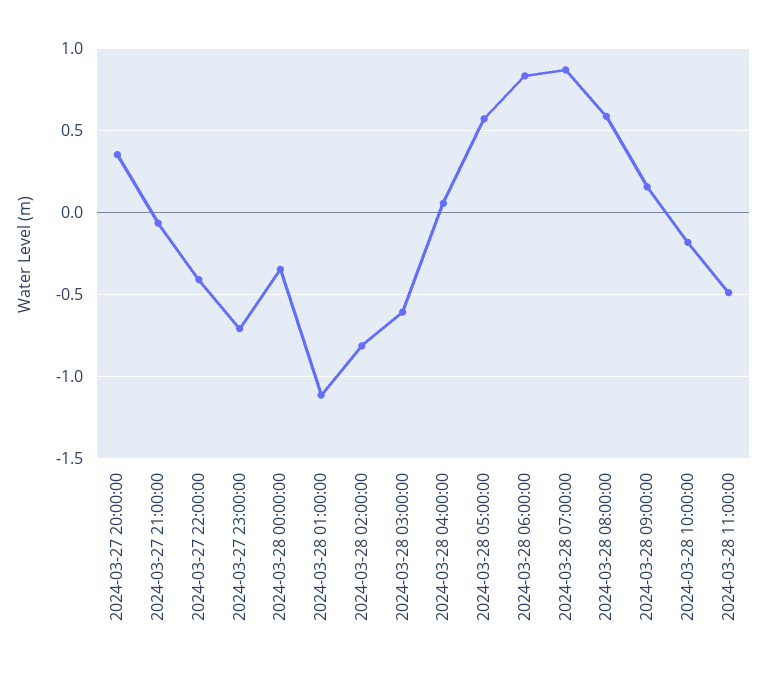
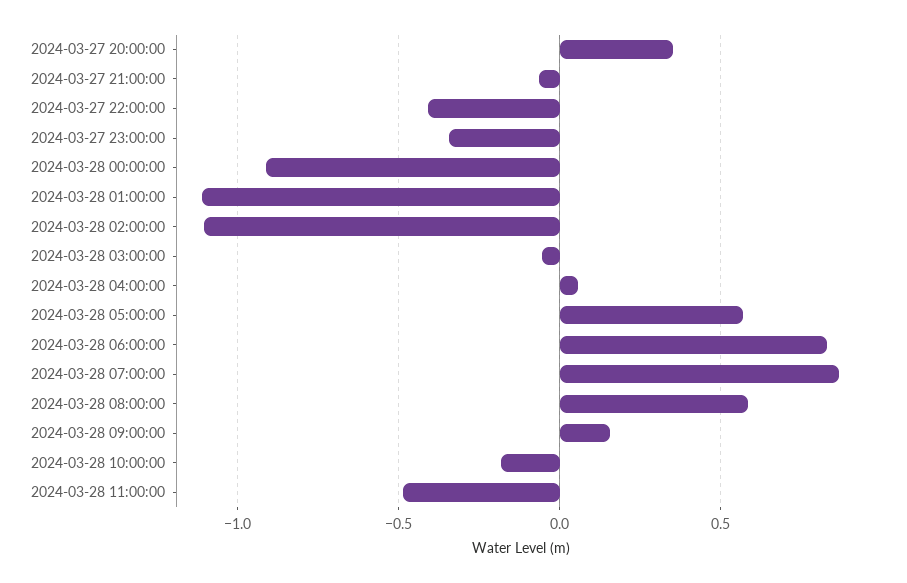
  {
    "2024-03-27 20:00:00": 0.35,
    "2024-03-27 21:00:00": -0.05,
    "2024-03-27 22:00:00": -0.4,
-   "2024-03-27 23:00:00": -0.7,
+   "2024-03-27 23:00:00": -0.35,
-   "2024-03-28 00:00:00": -0.35,
+   "2024-03-28 00:00:00": -0.9,
    "2024-03-28 01:00:00": -1.1,
-   "2024-03-28 02:00:00": -0.8,
+   "2024-03-28 02:00:00": -1.1,
-   "2024-03-28 03:00:00": -0.6,
+   "2024-03-28 03:00:00": -0.05,
    "2024-03-28 04:00:00": 0.05,
    "2024-03-28 05:00:00": 0.55,
    "2024-03-28 06:00:00": 0.85,
    "2024-03-28 07:00:00": 0.85,
    "2024-03-28 08:00:00": 0.6,
    "2024-03-28 09:00:00": 0.15,
    "2024-03-28 10:00:00": -0.2,
    "2024-03-28 11:00:00": -0.5
  }

